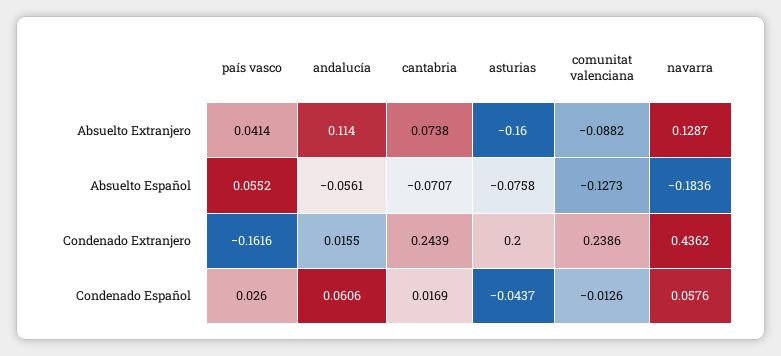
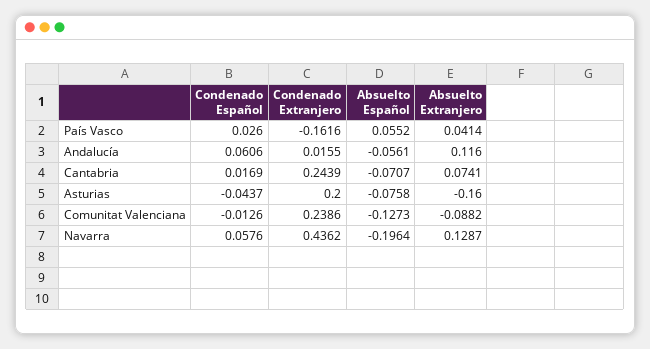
  {
    "país vasco": {
      "Absuelto Extranjero": 0.0414,
      "Absuelto Español": 0.0552,
      "Condenado Extranjero": -0.1616,
      "Condenado Español": 0.026
    },
    "andalucía": {
-     "Absuelto Extranjero": 0.114,
+     "Absuelto Extranjero": 0.116,
      "Absuelto Español": -0.0561,
      "Condenado Extranjero": 0.0155,
      "Condenado Español": 0.0606
    },
    "cantabria": {
-     "Absuelto Extranjero": 0.0738,
+     "Absuelto Extranjero": 0.0741,
      "Absuelto Español": -0.0707,
      "Condenado Extranjero": 0.2439,
      "Condenado Español": 0.0169
    },
    "asturias": {
      "Absuelto Extranjero": -0.16,
      "Absuelto Español": -0.0758,
      "Condenado Extranjero": 0.2,
      "Condenado Español": -0.0437
    },
    "comunitat valenciana": {
      "Absuelto Extranjero": -0.0882,
      "Absuelto Español": -0.1273,
      "Condenado Extranjero": 0.2386,
      "Condenado Español": -0.0126
    },
    "navarra": {
      "Absuelto Extranjero": 0.1287,
-     "Absuelto Español": -0.1836,
+     "Absuelto Español": -0.1964,
      "Condenado Extranjero": 0.4362,
      "Condenado Español": 0.0576
    }
  }

